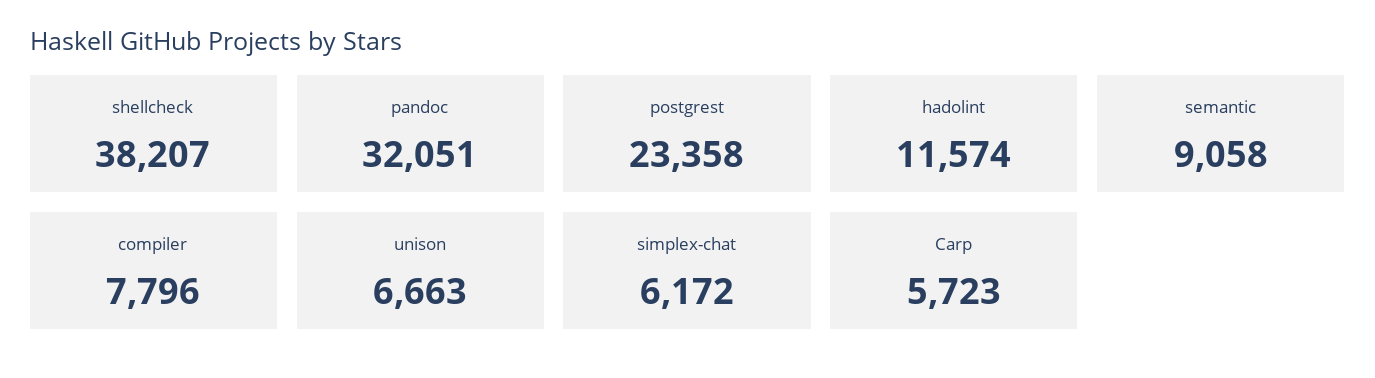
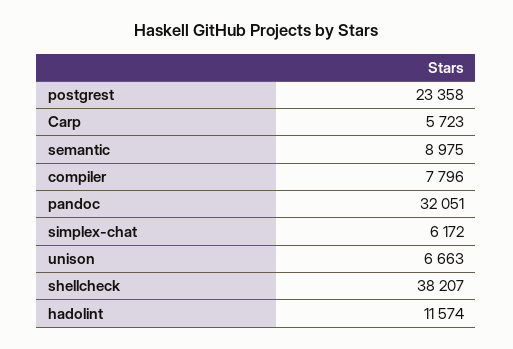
  {
    "shellcheck": 38207,
    "pandoc": 32051,
    "postgrest": 23358,
    "hadolint": 11574,
-   "semantic": 9058,
+   "semantic": 8975,
    "compiler": 7796,
    "unison": 6663,
    "simplex-chat": 6172,
    "Carp": 5723
  }

